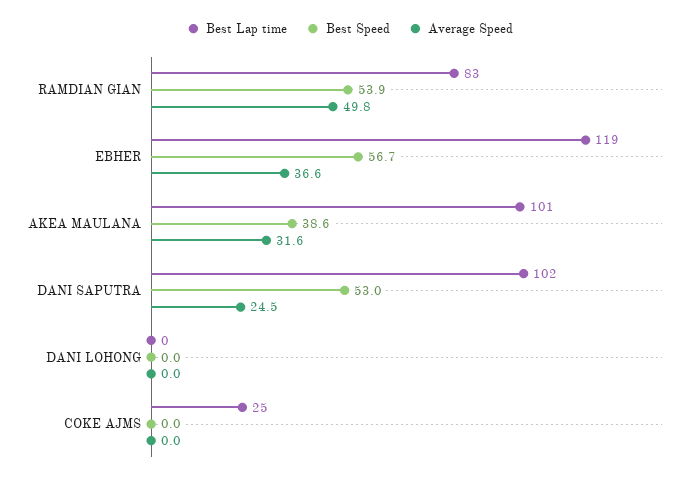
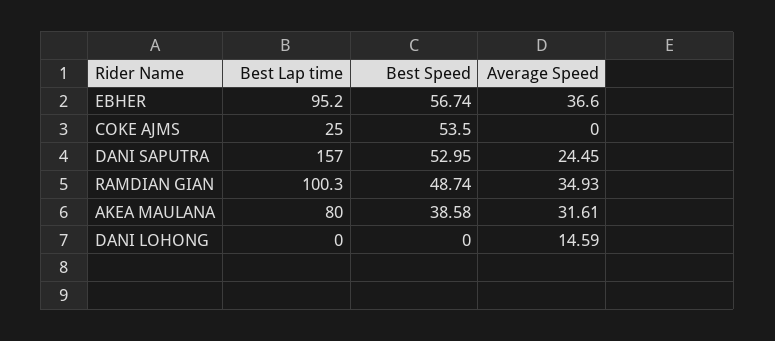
  {
    "Best Lap time": {
-     "RAMDIAN GIAN": 83,
+     "RAMDIAN GIAN": 100.3,
-     "EBHER": 119,
+     "EBHER": 95.2,
-     "AKEA MAULANA": 101,
+     "AKEA MAULANA": 80,
-     "DANI SAPUTRA": 102,
+     "DANI SAPUTRA": 157,
      "DANI LOHONG": 0,
      "COKE AJMS": 25
    },
    "Best Speed": {
-     "RAMDIAN GIAN": 53.9,
+     "RAMDIAN GIAN": 48.74,
      "EBHER": 56.74,
      "AKEA MAULANA": 38.58,
      "DANI SAPUTRA": 52.95,
      "DANI LOHONG": 0,
-     "COKE AJMS": 0
+     "COKE AJMS": 53.5
    },
    "Average Speed": {
-     "RAMDIAN GIAN": 49.8,
+     "RAMDIAN GIAN": 34.93,
      "EBHER": 36.6,
      "AKEA MAULANA": 31.61,
      "DANI SAPUTRA": 24.45,
-     "DANI LOHONG": 0,
+     "DANI LOHONG": 14.59,
      "COKE AJMS": 0
    }
  }

